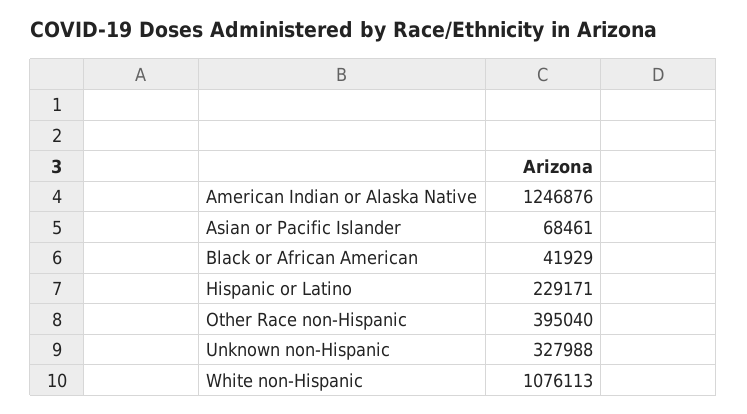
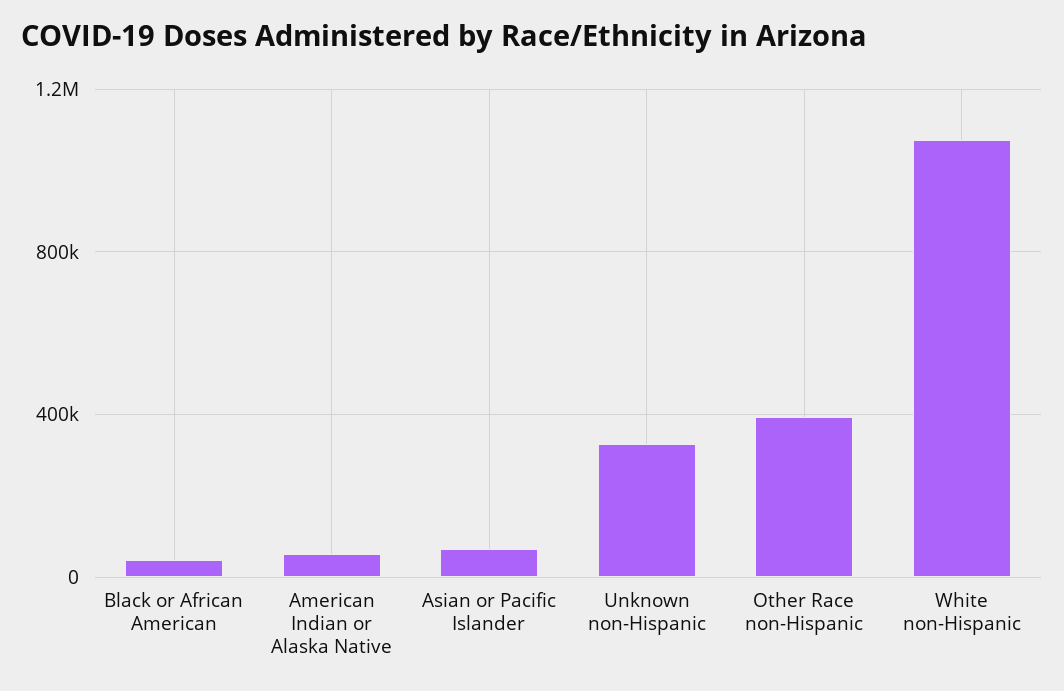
  {
-   "American Indian or Alaska Native": 1246876,
+   "American Indian or Alaska Native": 50000,
    "Asian or Pacific Islander": 68461,
    "Black or African American": 41929,
-   "Hispanic or Latino": 229171,
    "Other Race non-Hispanic": 395040,
    "Unknown non-Hispanic": 327988,
    "White non-Hispanic": 1076113
  }

